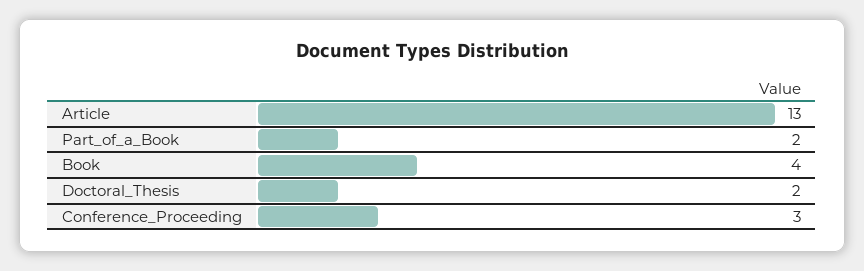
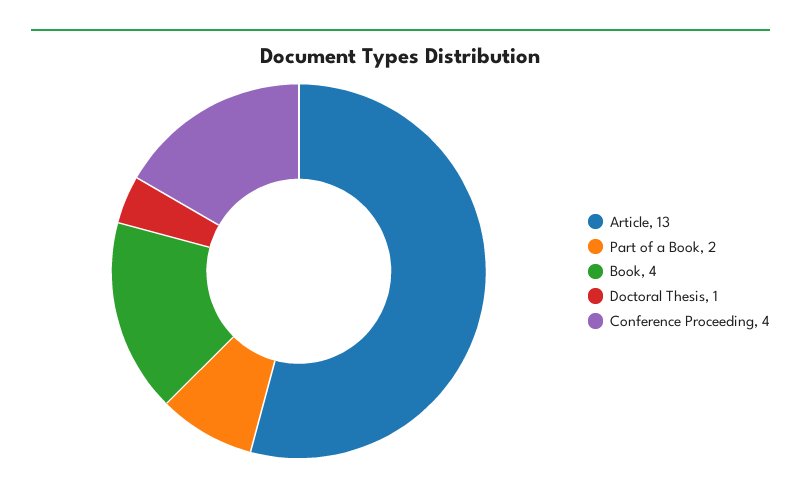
  {
    "Article": 13,
    "Part_of_a_Book": 2,
    "Book": 4,
-   "Doctoral_Thesis": 2,
+   "Doctoral_Thesis": 1,
-   "Conference_Proceeding": 3
+   "Conference_Proceeding": 4
  }

